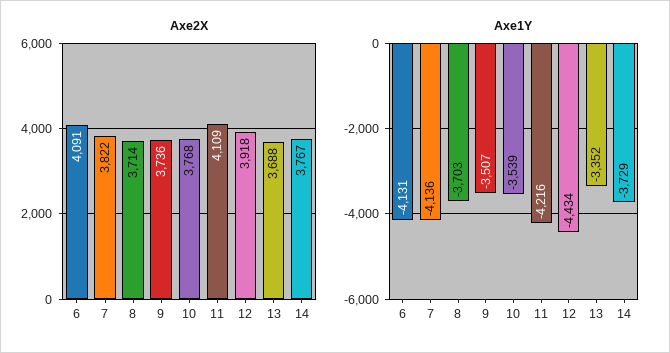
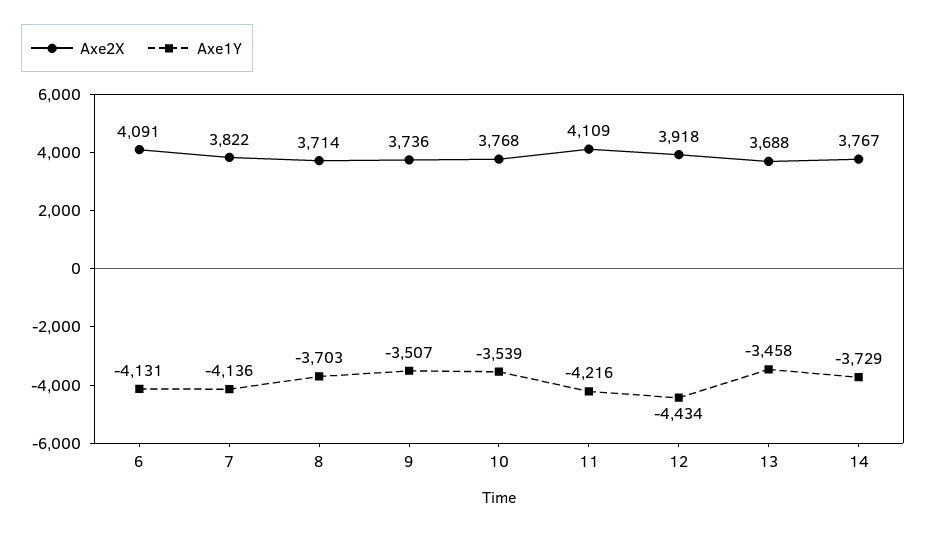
  {
    "Axe2X": {
      "6": 4091,
      "7": 3822,
      "8": 3714,
      "9": 3736,
      "10": 3768,
      "11": 4109,
      "12": 3918,
      "13": 3688,
      "14": 3767
    },
    "Axe1Y": {
      "6": -4131,
      "7": -4136,
      "8": -3703,
      "9": -3507,
      "10": -3539,
      "11": -4216,
      "12": -4434,
-     "13": -3352,
+     "13": -3458,
      "14": -3729
    }
  }

